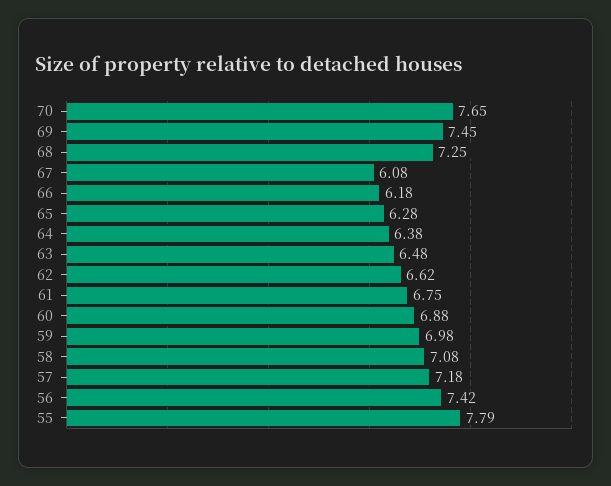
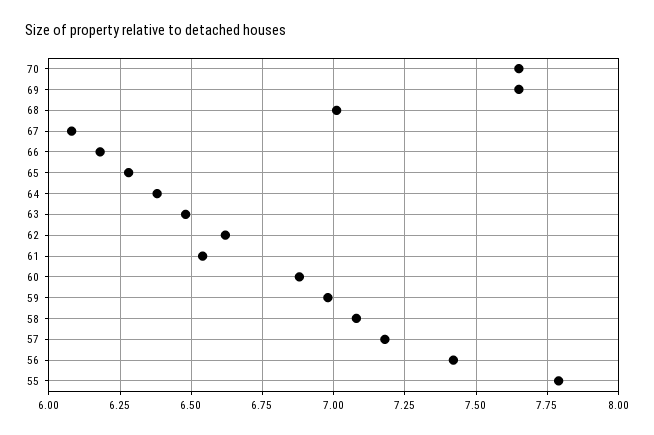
  {
    "70": 7.65,
-   "69": 7.45,
+   "69": 7.65,
-   "68": 7.25,
+   "68": 7,
    "67": 6.08,
    "66": 6.18,
    "65": 6.28,
    "64": 6.38,
    "63": 6.48,
    "62": 6.62,
-   "61": 6.75,
+   "61": 6.55,
    "60": 6.88,
    "59": 6.98,
    "58": 7.08,
    "57": 7.18,
    "56": 7.42,
    "55": 7.79
  }

